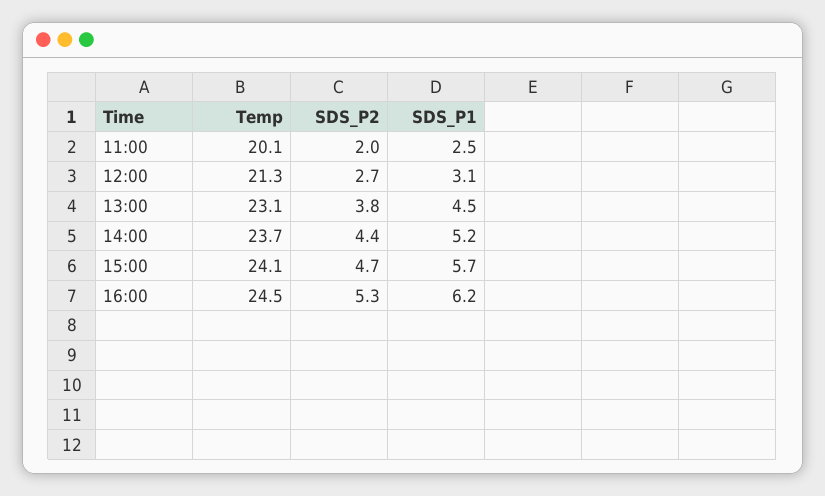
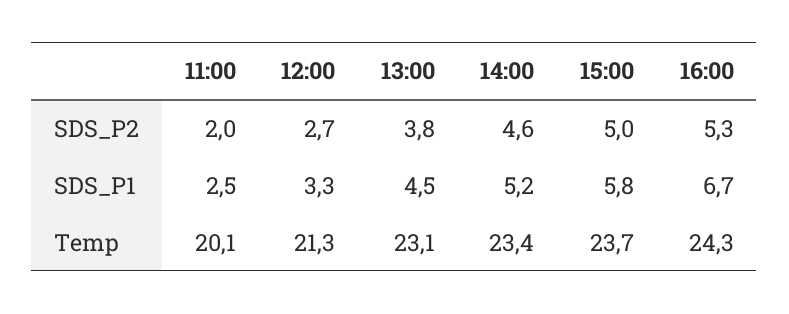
  {
    "Temp": {
      "11:00": 20.1,
      "12:00": 21.3,
      "13:00": 23.1,
-     "14:00": 23.7,
+     "14:00": 23.4,
-     "15:00": 24.1,
+     "15:00": 23.7,
-     "16:00": 24.5
+     "16:00": 24.3
    },
    "SDS_P2": {
      "11:00": 2,
      "12:00": 2.7,
      "13:00": 3.8,
-     "14:00": 4.4,
+     "14:00": 4.6,
-     "15:00": 4.7,
+     "15:00": 5,
      "16:00": 5.3
    },
    "SDS_P1": {
      "11:00": 2.5,
-     "12:00": 3.1,
+     "12:00": 3.3,
      "13:00": 4.5,
      "14:00": 5.2,
-     "15:00": 5.7,
+     "15:00": 5.8,
-     "16:00": 6.2
+     "16:00": 6.7
    }
  }

